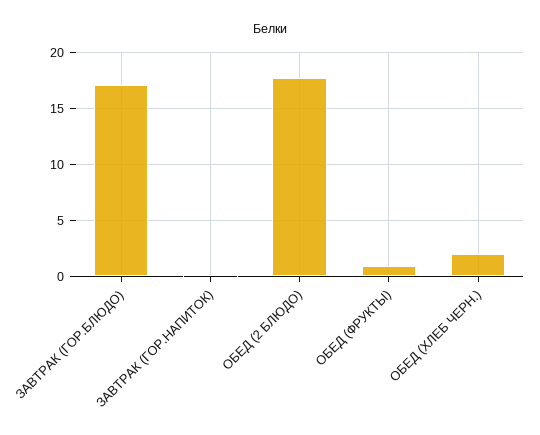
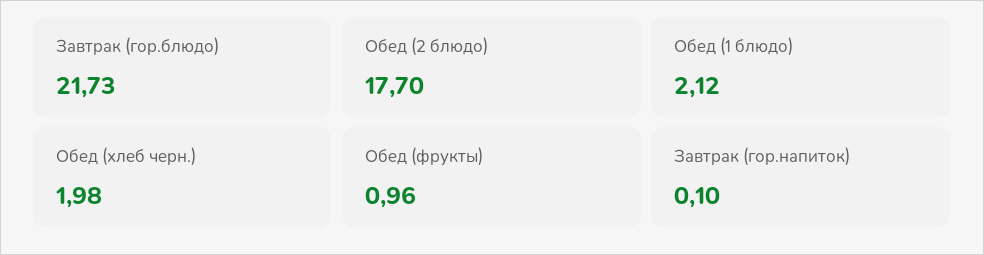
  {
-   "ЗАВТРАК (ГОР.БЛЮДО)": 17,
+   "ЗАВТРАК (ГОР.БЛЮДО)": 21.73,
    "ЗАВТРАК (ГОР.НАПИТОК)": 0.1,
    "ОБЕД (2 БЛЮДО)": 17.7,
    "ОБЕД (ФРУКТЫ)": 0.96,
-   "ОБЕД (ХЛЕБ ЧЕРН.)": 1.98
+   "ОБЕД (ХЛЕБ ЧЕРН.)": 1.98,
+   "Обед (1 блюдо)": 2.12
  }

